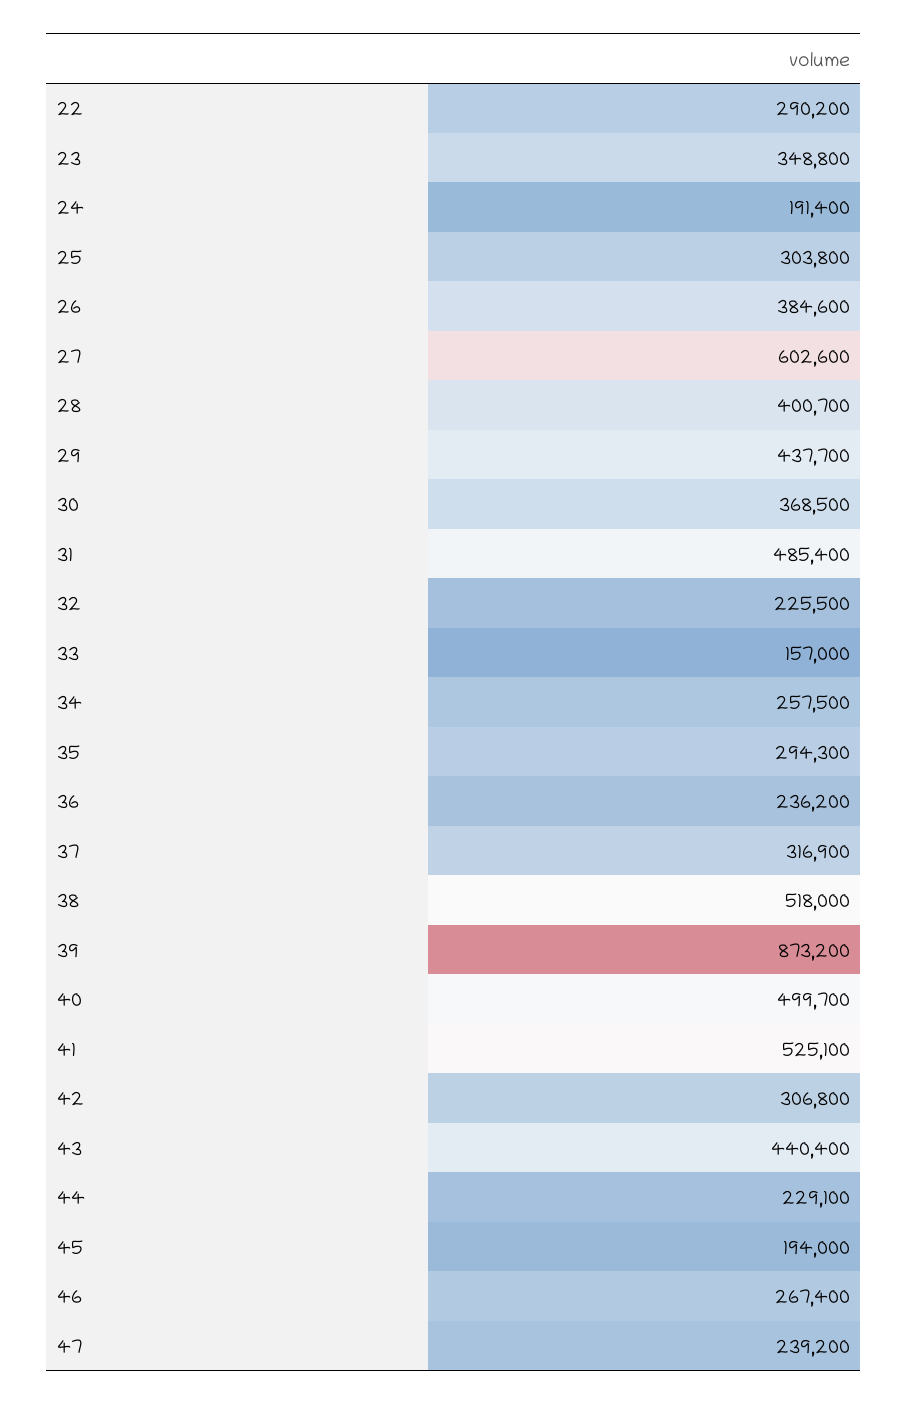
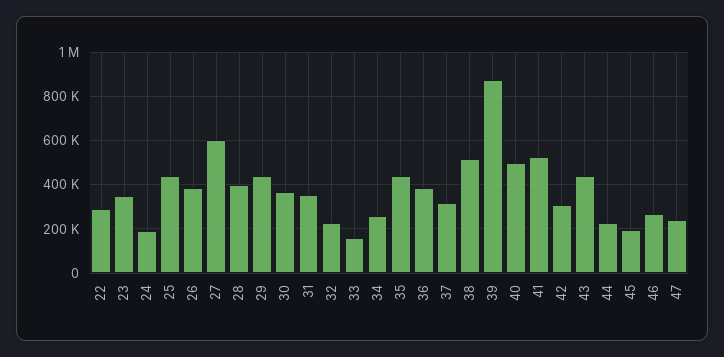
  {
    "22": 290200,
    "23": 348800,
    "24": 191400,
-   "25": 303800,
+   "25": 450000,
    "26": 384600,
    "27": 602600,
    "28": 400700,
    "29": 437700,
    "30": 368500,
-   "31": 485400,
+   "31": 350000,
    "32": 225500,
    "33": 157000,
    "34": 257500,
-   "35": 294300,
+   "35": 450000,
-   "36": 236200,
+   "36": 400000,
    "37": 316900,
    "38": 518000,
    "39": 873200,
    "40": 499700,
    "41": 525100,
    "42": 306800,
    "43": 440400,
    "44": 229100,
    "45": 194000,
    "46": 267400,
    "47": 239200
  }

